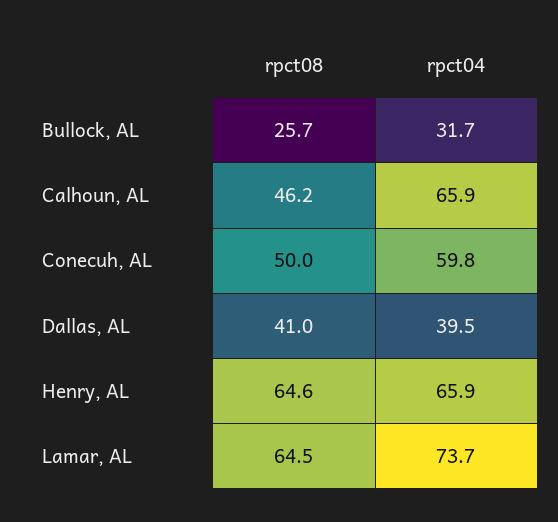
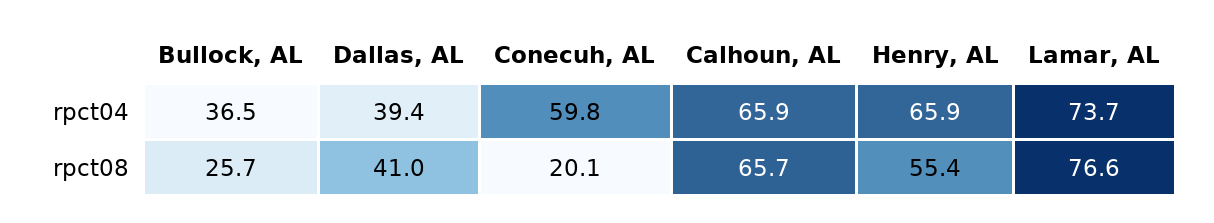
  {
    "rpct08": {
      "Bullock, AL": 25.7,
-     "Calhoun, AL": 46.2,
+     "Calhoun, AL": 65.7,
-     "Conecuh, AL": 50,
+     "Conecuh, AL": 20.1,
      "Dallas, AL": 41,
-     "Henry, AL": 64.6,
+     "Henry, AL": 55.4,
-     "Lamar, AL": 64.5
+     "Lamar, AL": 76.6
    },
    "rpct04": {
-     "Bullock, AL": 31.7,
+     "Bullock, AL": 36.5,
      "Calhoun, AL": 65.9,
      "Conecuh, AL": 59.8,
-     "Dallas, AL": 39.5,
+     "Dallas, AL": 39.4,
      "Henry, AL": 65.9,
      "Lamar, AL": 73.7
    }
  }

